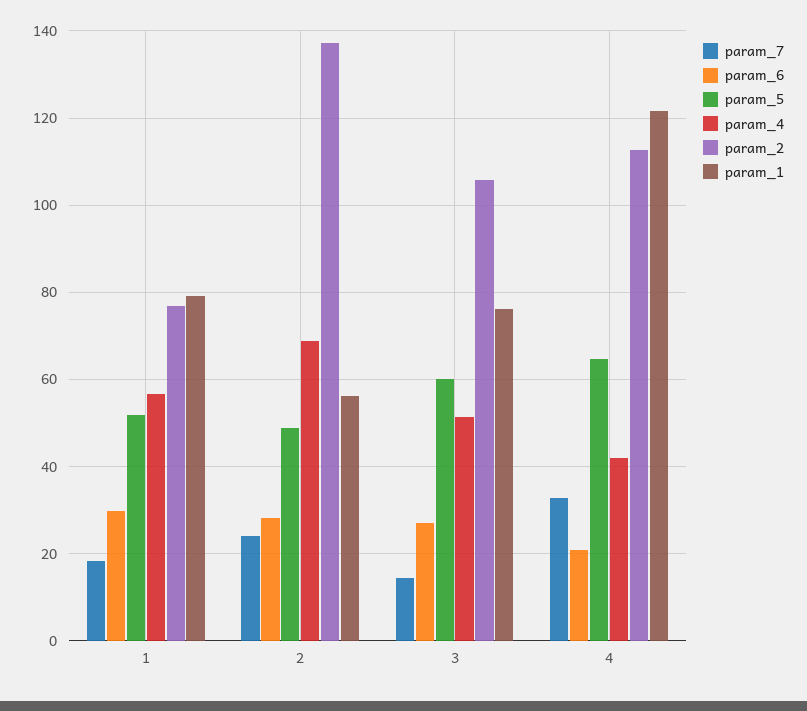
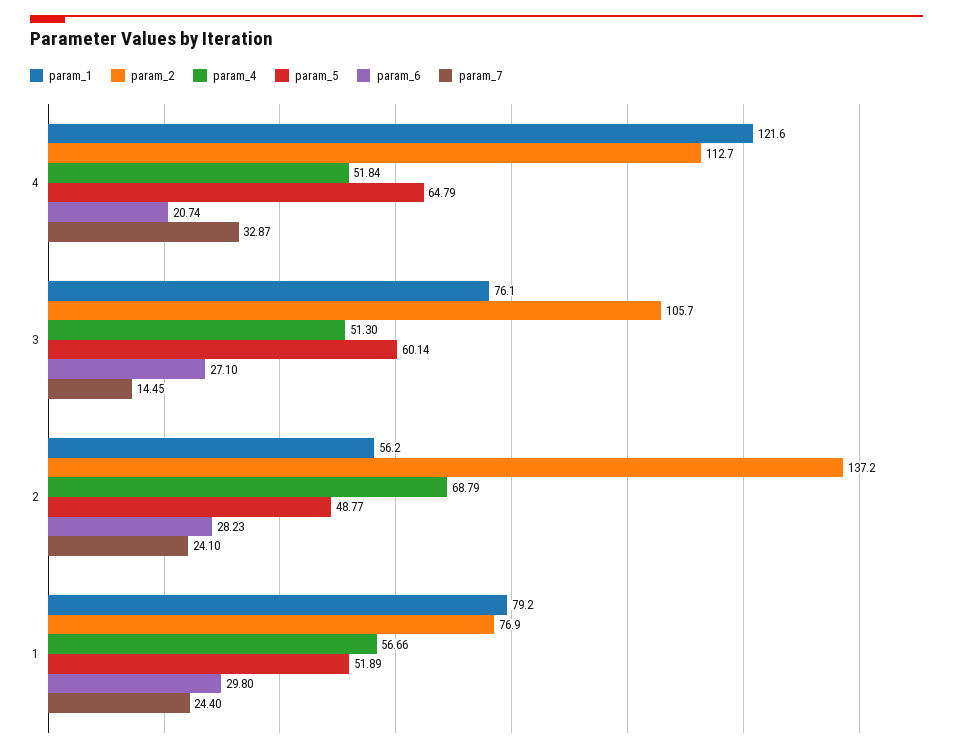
  {
    "param_7": {
-     "1": 18,
+     "1": 24.4,
      "2": 24.1,
      "3": 14.45,
      "4": 32.87
    },
    "param_6": {
      "1": 29.8,
      "2": 28.23,
      "3": 27.1,
      "4": 20.74
    },
    "param_5": {
      "1": 51.89,
      "2": 48.77,
      "3": 60.14,
      "4": 64.79
    },
    "param_4": {
      "1": 56.66,
      "2": 68.79,
      "3": 51.3,
-     "4": 42
+     "4": 51.84
    },
    "param_2": {
      "1": 76.9,
      "2": 137.2,
      "3": 105.7,
      "4": 112.7
    },
    "param_1": {
      "1": 79.2,
      "2": 56.2,
      "3": 76.1,
      "4": 121.6
    }
  }

